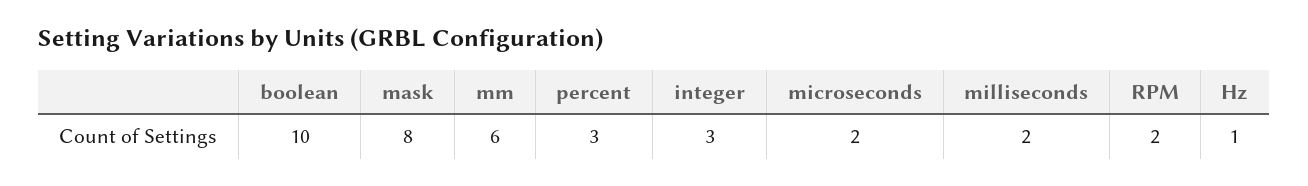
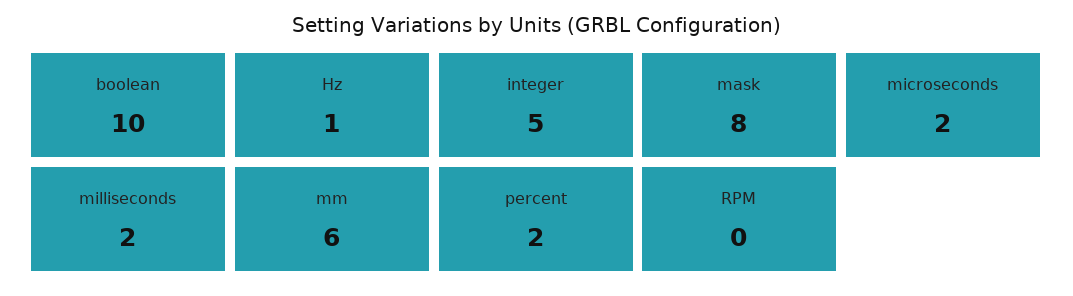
  {
    "boolean": 10,
    "mask": 8,
    "mm": 6,
-   "percent": 3,
+   "percent": 2,
-   "integer": 3,
+   "integer": 5,
    "microseconds": 2,
    "milliseconds": 2,
-   "RPM": 2,
+   "RPM": 0,
    "Hz": 1
  }

